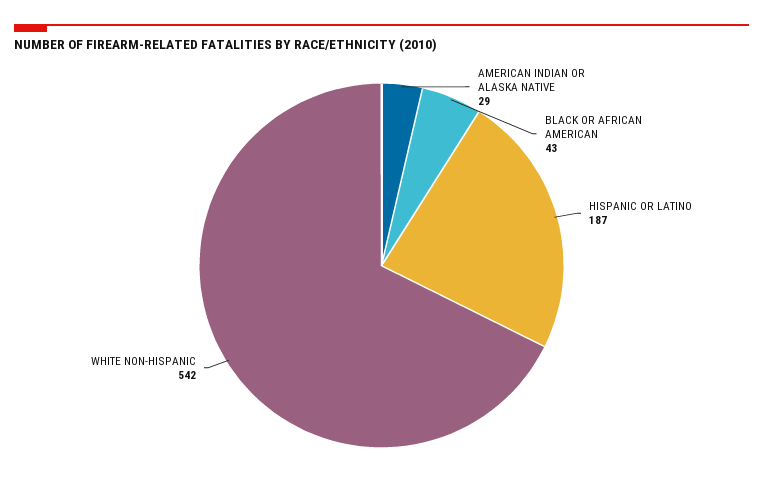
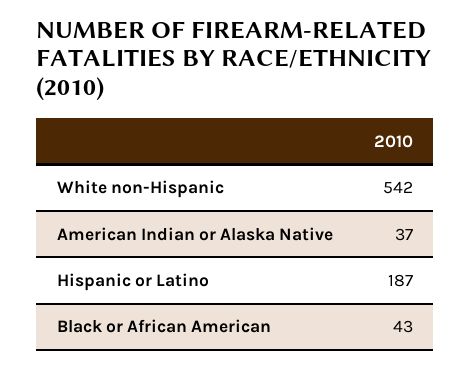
  {
-   "AMERICAN INDIAN OR ALASKA NATIVE": 29,
+   "AMERICAN INDIAN OR ALASKA NATIVE": 37,
    "BLACK OR AFRICAN AMERICAN": 43,
    "HISPANIC OR LATINO": 187,
    "WHITE NON-HISPANIC": 542
  }

